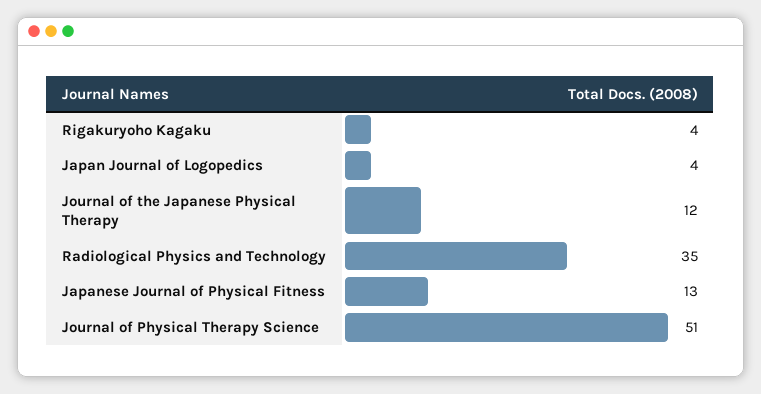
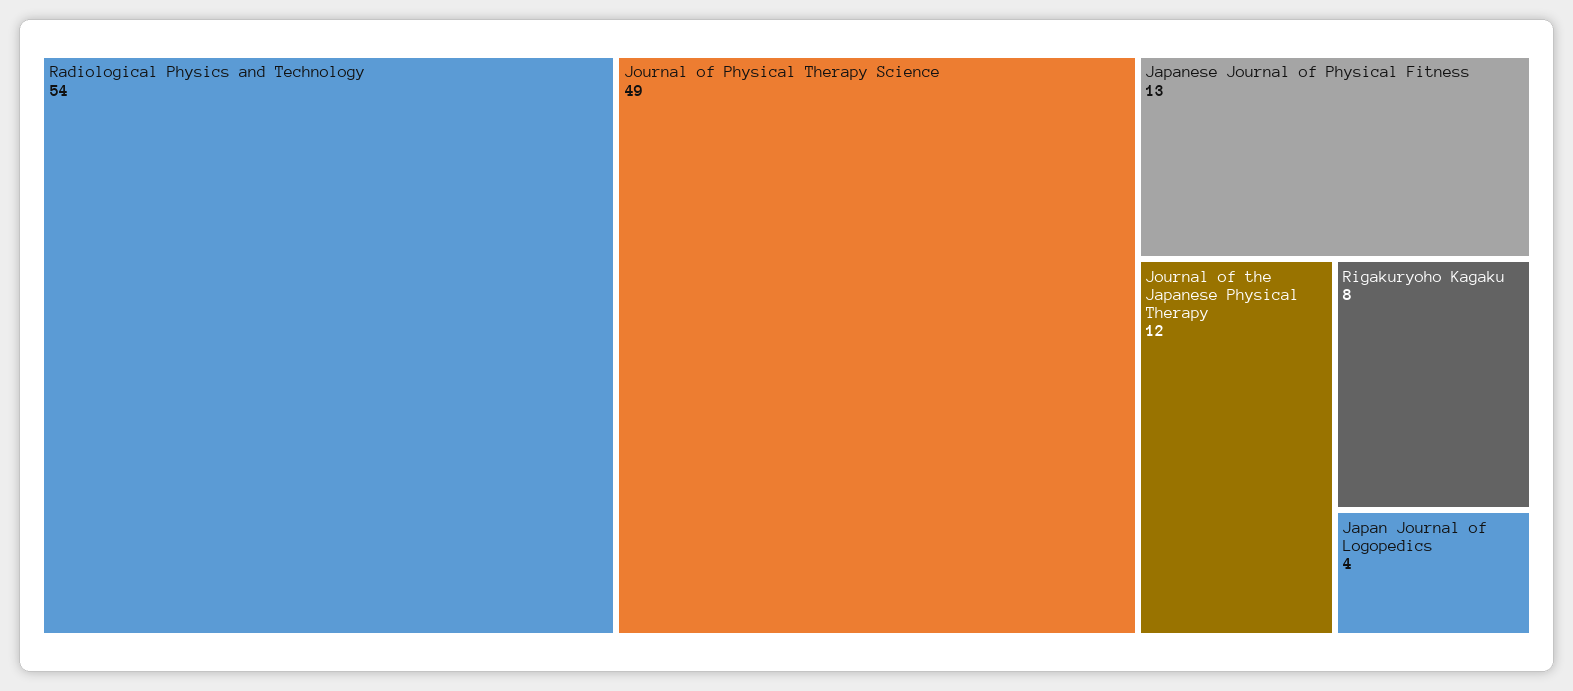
  {
-   "Rigakuryoho Kagaku": 4,
+   "Rigakuryoho Kagaku": 8,
    "Japan Journal of Logopedics": 4,
    "Journal of the Japanese Physical Therapy": 12,
-   "Radiological Physics and Technology": 35,
+   "Radiological Physics and Technology": 54,
    "Japanese Journal of Physical Fitness": 13,
-   "Journal of Physical Therapy Science": 51
+   "Journal of Physical Therapy Science": 49
  }

